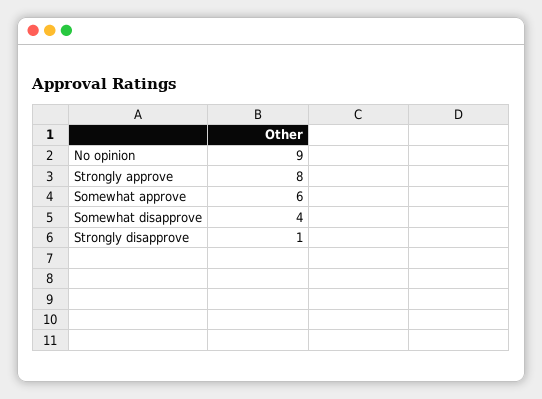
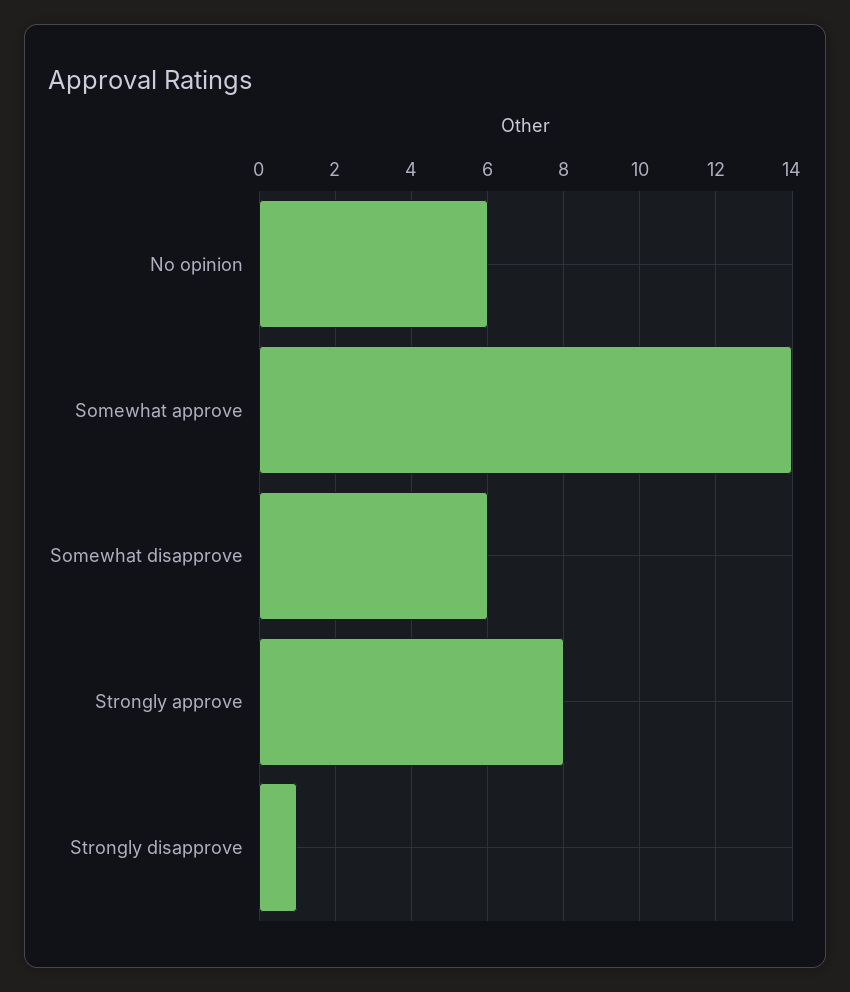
  {
-   "No opinion": 9,
+   "No opinion": 6,
    "Strongly approve": 8,
-   "Somewhat approve": 6,
+   "Somewhat approve": 14,
-   "Somewhat disapprove": 4,
+   "Somewhat disapprove": 6,
    "Strongly disapprove": 1
  }

